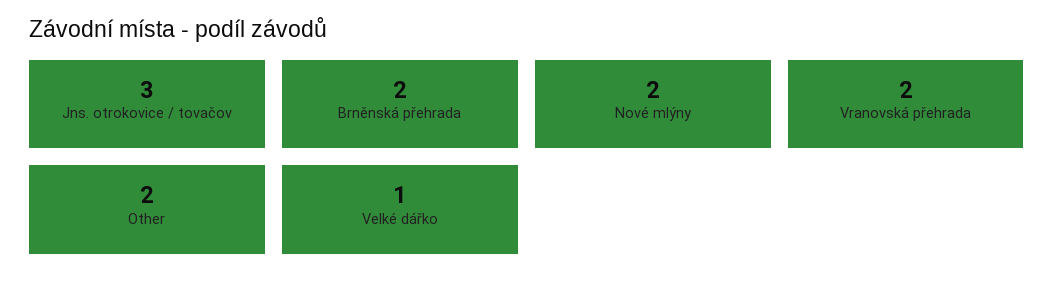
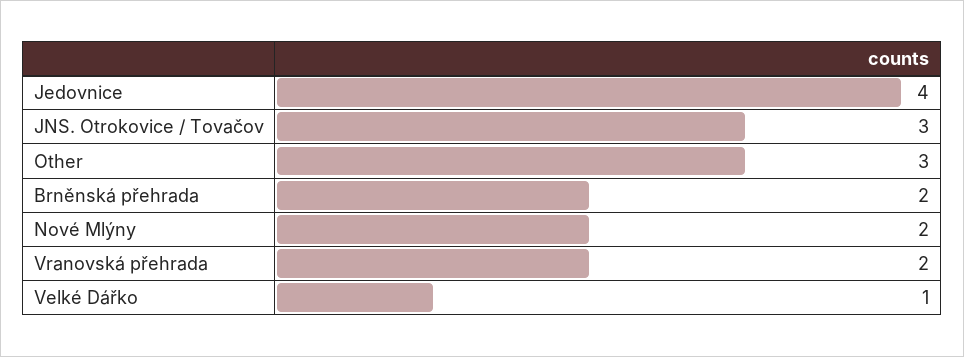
  {
    "Jns. otrokovice / tovačov": 3,
    "Brněnská přehrada": 2,
    "Nové mlýny": 2,
    "Vranovská přehrada": 2,
-   "Other": 2,
+   "Other": 3,
-   "Velké dářko": 1
+   "Velké dářko": 1,
+   "Jedovnice": 4
  }

